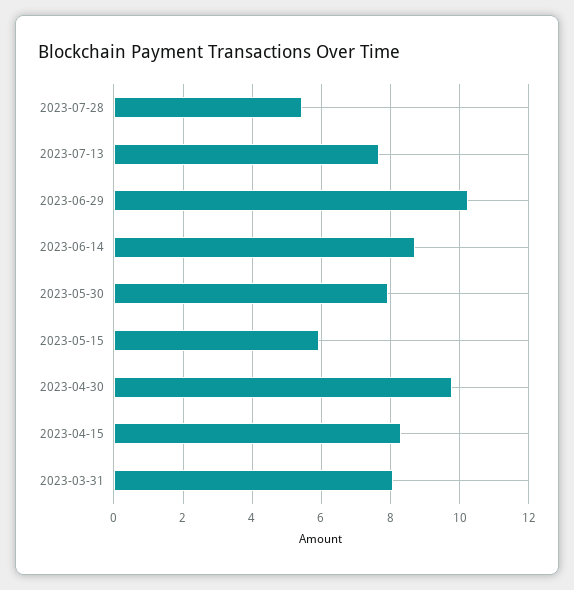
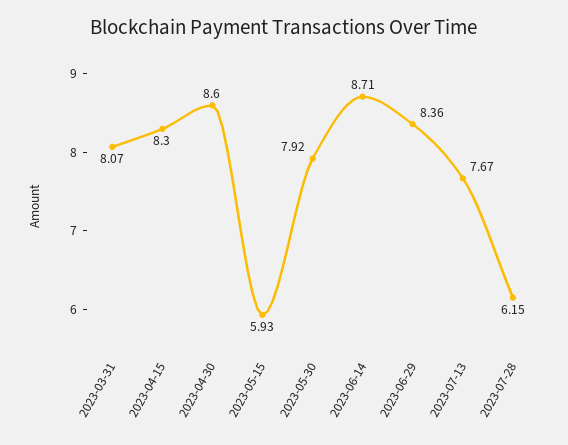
  {
-   "2023-07-28": 5.4,
+   "2023-07-28": 6.15,
    "2023-07-13": 7.67,
-   "2023-06-29": 10.2,
+   "2023-06-29": 8.36,
    "2023-06-14": 8.71,
    "2023-05-30": 7.92,
    "2023-05-15": 5.93,
-   "2023-04-30": 9.8,
+   "2023-04-30": 8.6,
    "2023-04-15": 8.3,
    "2023-03-31": 8.07
  }

